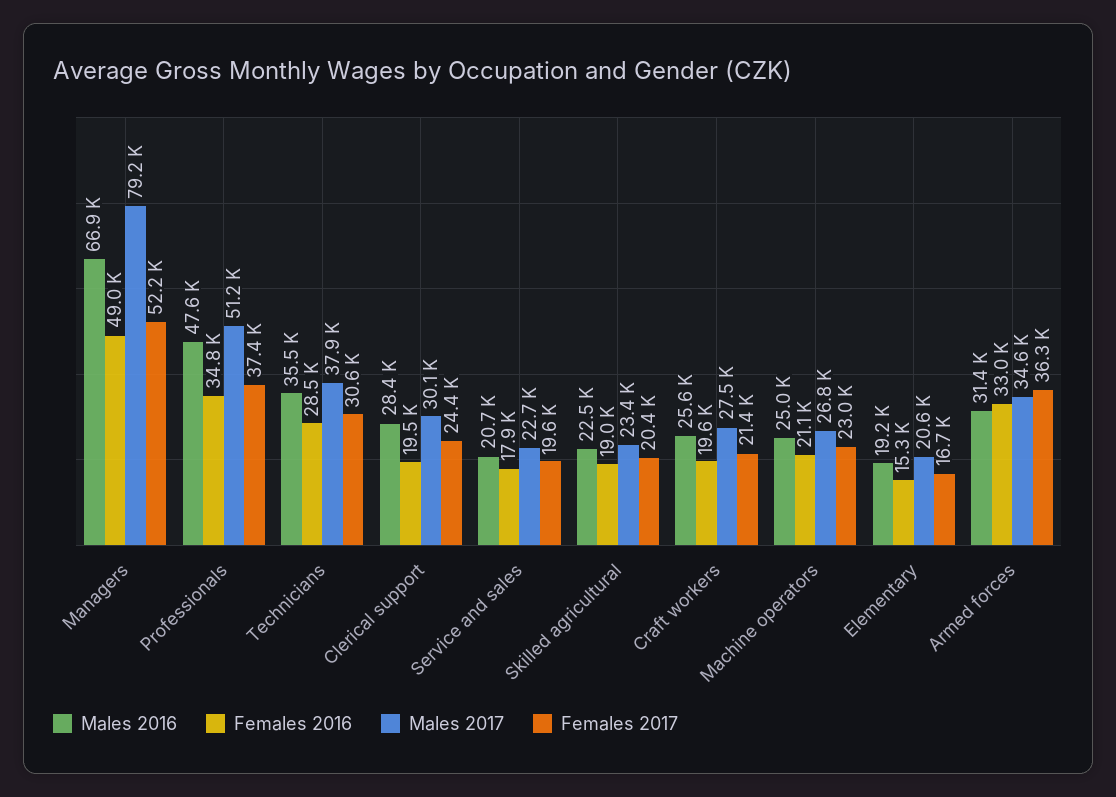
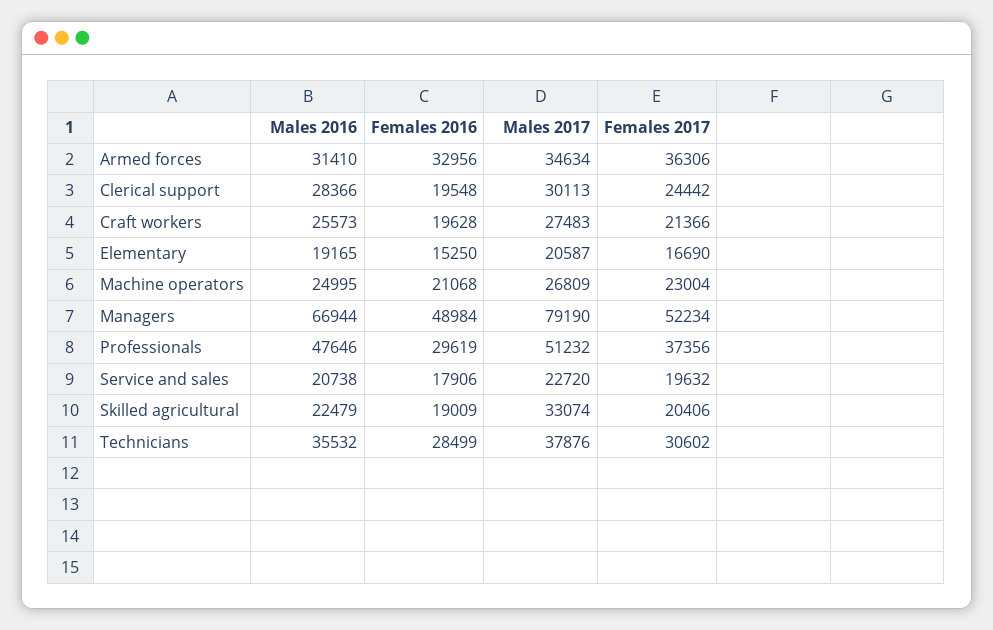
  {
    "Males 2016": {
      "Managers": 66944,
      "Professionals": 47646,
      "Technicians": 35532,
      "Clerical support": 28366,
      "Service and sales": 20738,
      "Skilled agricultural": 22479,
      "Craft workers": 25573,
      "Machine operators": 24995,
      "Elementary": 19165,
      "Armed forces": 31410
    },
    "Females 2016": {
      "Managers": 48984,
-     "Professionals": 34800,
+     "Professionals": 29619,
      "Technicians": 28499,
      "Clerical support": 19548,
      "Service and sales": 17906,
      "Skilled agricultural": 19009,
      "Craft workers": 19628,
      "Machine operators": 21068,
      "Elementary": 15250,
      "Armed forces": 32956
    },
    "Males 2017": {
      "Managers": 79190,
      "Professionals": 51232,
      "Technicians": 37876,
      "Clerical support": 30113,
      "Service and sales": 22720,
-     "Skilled agricultural": 23400,
+     "Skilled agricultural": 33074,
      "Craft workers": 27483,
      "Machine operators": 26809,
      "Elementary": 20587,
      "Armed forces": 34634
    },
    "Females 2017": {
      "Managers": 52234,
      "Professionals": 37356,
      "Technicians": 30602,
      "Clerical support": 24442,
      "Service and sales": 19632,
      "Skilled agricultural": 20406,
      "Craft workers": 21366,
      "Machine operators": 23004,
      "Elementary": 16690,
      "Armed forces": 36306
    }
  }

